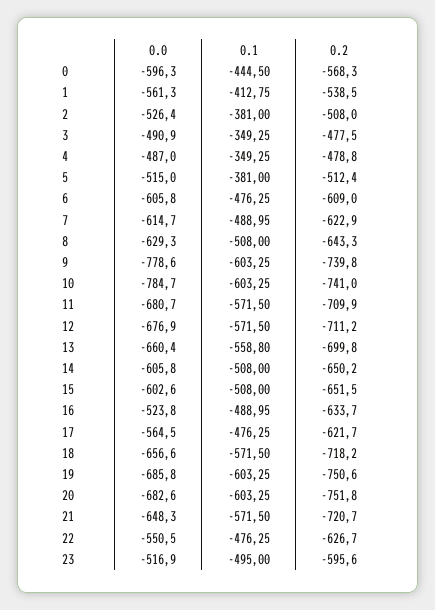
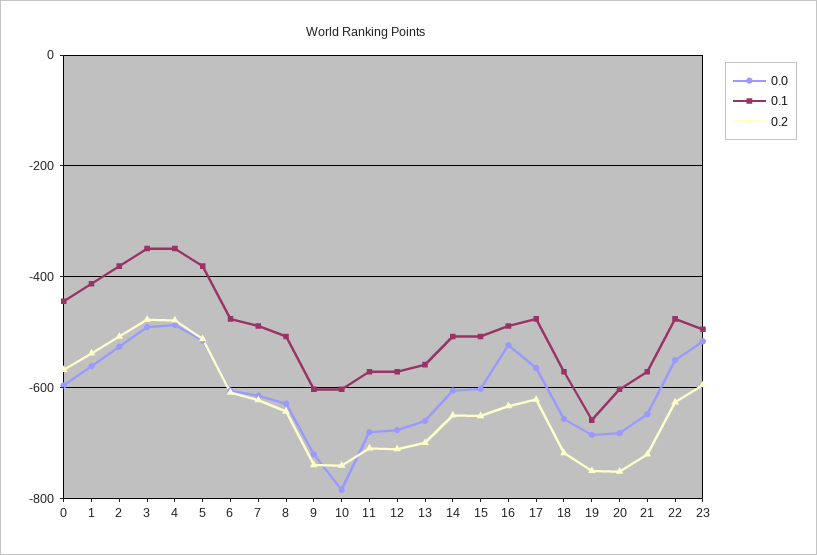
  {
    "0.0": {
      "0": -596.3,
      "1": -561.3,
      "2": -526.4,
      "3": -490.9,
      "4": -487,
      "5": -515,
      "6": -605.8,
      "7": -614.7,
      "8": -629.3,
-     "9": -778.6,
+     "9": -720,
      "10": -784.7,
      "11": -680.7,
      "12": -676.9,
      "13": -660.4,
      "14": -605.8,
      "15": -602.6,
      "16": -523.8,
      "17": -564.5,
      "18": -656.6,
      "19": -685.8,
      "20": -682.6,
      "21": -648.3,
      "22": -550.5,
      "23": -516.9
    },
    "0.1": {
      "0": -444.5,
      "1": -412.75,
      "2": -381,
      "3": -349.25,
      "4": -349.25,
      "5": -381,
      "6": -476.25,
      "7": -488.95,
      "8": -508,
      "9": -603.25,
      "10": -603.25,
      "11": -571.5,
      "12": -571.5,
      "13": -558.8,
      "14": -508,
      "15": -508,
      "16": -488.95,
      "17": -476.25,
      "18": -571.5,
-     "19": -603.25,
+     "19": -660,
      "20": -603.25,
      "21": -571.5,
      "22": -476.25,
      "23": -495
    },
    "0.2": {
      "0": -568.3,
      "1": -538.5,
      "2": -508,
      "3": -477.5,
      "4": -478.8,
      "5": -512.4,
      "6": -609,
      "7": -622.9,
      "8": -643.3,
      "9": -739.8,
      "10": -741,
      "11": -709.9,
      "12": -711.2,
      "13": -699.8,
      "14": -650.2,
      "15": -651.5,
      "16": -633.7,
      "17": -621.7,
      "18": -718.2,
      "19": -750.6,
      "20": -751.8,
      "21": -720.7,
      "22": -626.7,
      "23": -595.6
    }
  }

